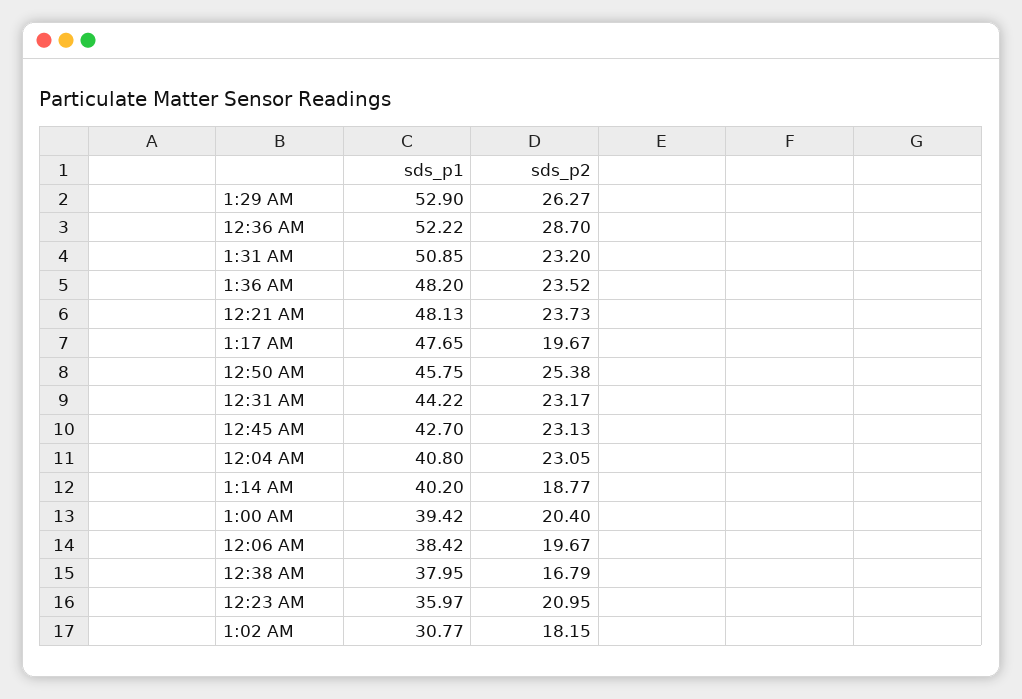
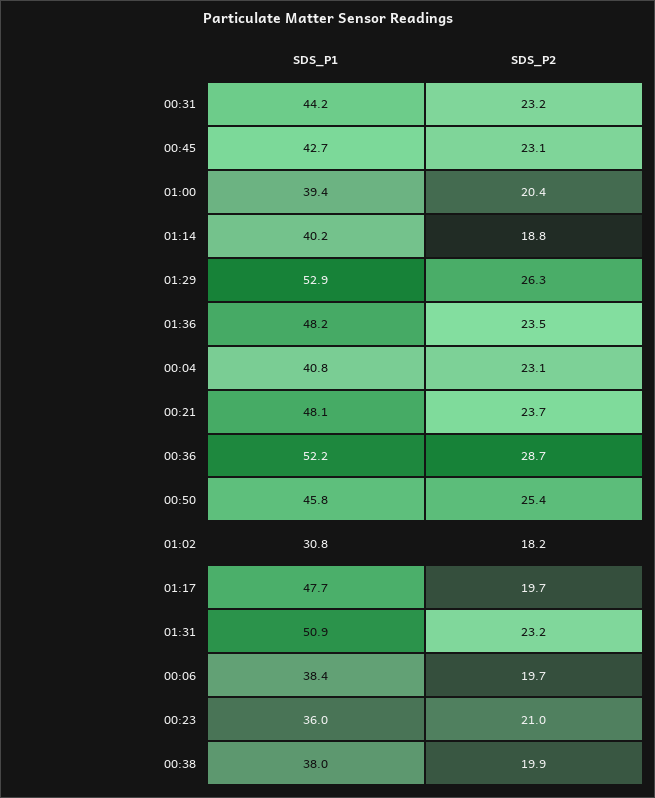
  {
    "sds_p1": {
      "1:29 AM": 52.9,
      "12:36 AM": 52.22,
      "1:31 AM": 50.85,
      "1:36 AM": 48.2,
      "12:21 AM": 48.13,
      "1:17 AM": 47.65,
      "12:50 AM": 45.75,
      "12:31 AM": 44.22,
      "12:45 AM": 42.7,
      "12:04 AM": 40.8,
      "1:14 AM": 40.2,
      "1:00 AM": 39.42,
      "12:06 AM": 38.42,
      "12:38 AM": 37.95,
      "12:23 AM": 35.97,
      "1:02 AM": 30.77
    },
    "sds_p2": {
      "1:29 AM": 26.27,
      "12:36 AM": 28.7,
      "1:31 AM": 23.2,
      "1:36 AM": 23.52,
      "12:21 AM": 23.73,
      "1:17 AM": 19.67,
      "12:50 AM": 25.38,
      "12:31 AM": 23.17,
      "12:45 AM": 23.13,
      "12:04 AM": 23.05,
      "1:14 AM": 18.77,
      "1:00 AM": 20.4,
      "12:06 AM": 19.67,
-     "12:38 AM": 16.79,
+     "12:38 AM": 19.9,
      "12:23 AM": 20.95,
      "1:02 AM": 18.15
    }
  }

